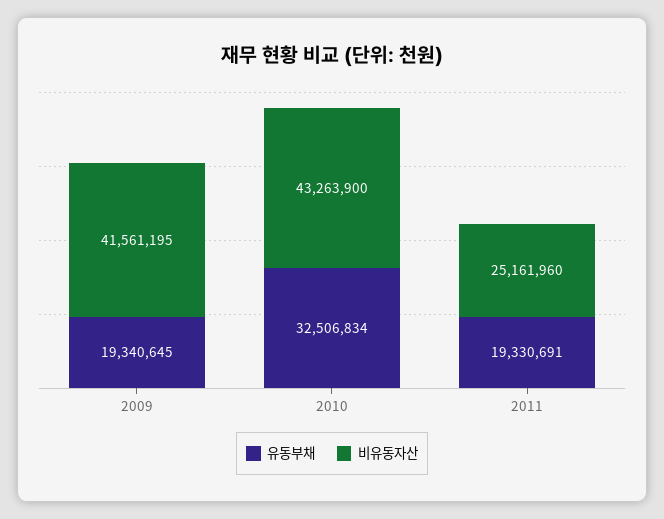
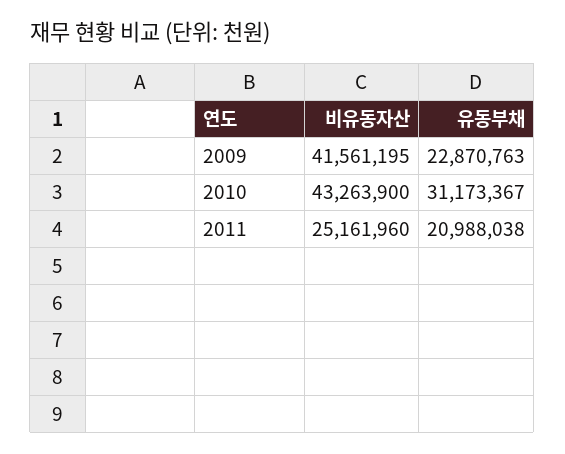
  {
    "유동부채": {
-     "2009": 19340645,
+     "2009": 22870763,
-     "2010": 32506834,
+     "2010": 31173367,
-     "2011": 19330691
+     "2011": 20988038
    },
    "비유동자산": {
      "2009": 41561195,
      "2010": 43263900,
      "2011": 25161960
    }
  }

